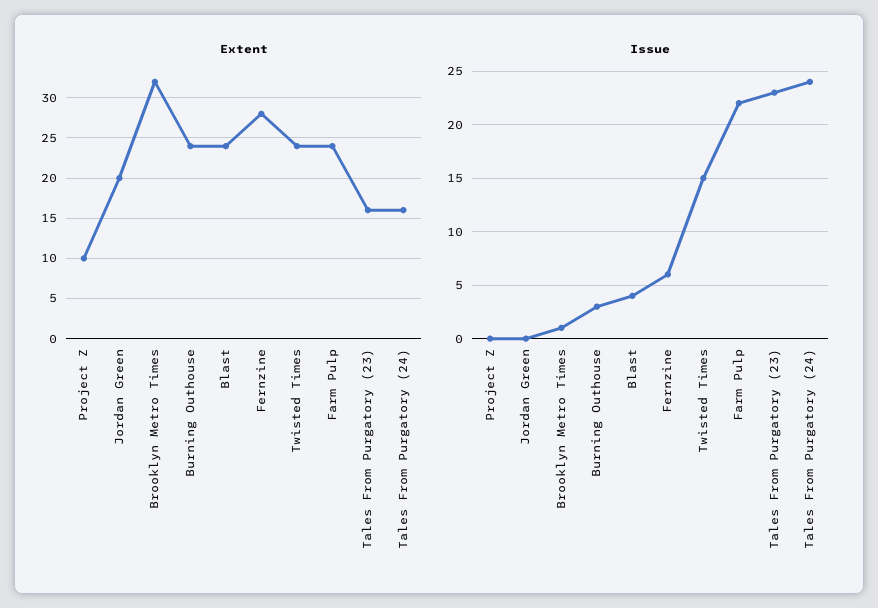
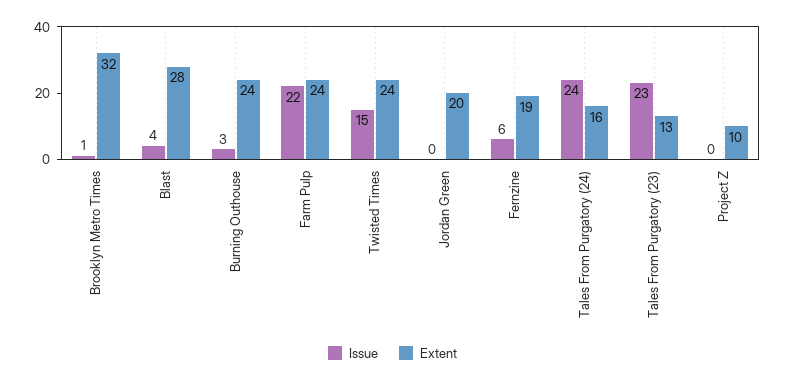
  {
    "Extent": {
      "Project Z": 10,
      "Jordan Green": 20,
      "Brooklyn Metro Times": 32,
      "Burning Outhouse": 24,
-     "Blast": 24,
+     "Blast": 28,
-     "Fernzine": 28,
+     "Fernzine": 19,
      "Twisted Times": 24,
      "Farm Pulp": 24,
-     "Tales From Purgatory (23)": 16,
+     "Tales From Purgatory (23)": 13,
      "Tales From Purgatory (24)": 16
    },
    "Issue": {
      "Project Z": 0,
      "Jordan Green": 0,
      "Brooklyn Metro Times": 1,
      "Burning Outhouse": 3,
      "Blast": 4,
      "Fernzine": 6,
      "Twisted Times": 15,
      "Farm Pulp": 22,
      "Tales From Purgatory (23)": 23,
      "Tales From Purgatory (24)": 24
    }
  }

